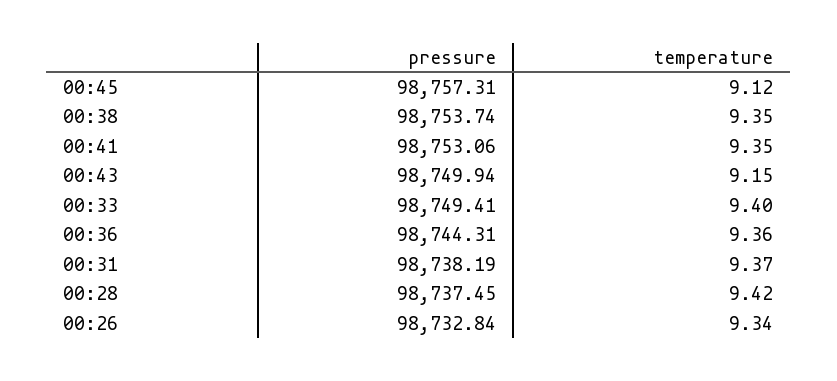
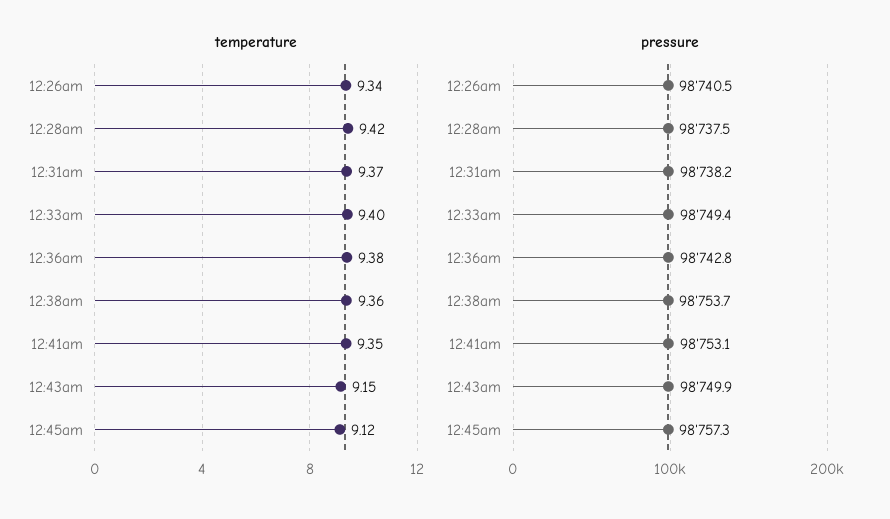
  {
    "pressure": {
      "00:45": 98757.31,
      "00:38": 98753.74,
      "00:41": 98753.06,
      "00:43": 98749.94,
      "00:33": 98749.41,
-     "00:36": 98744.31,
+     "00:36": 98742.8,
      "00:31": 98738.19,
      "00:28": 98737.45,
-     "00:26": 98732.84
+     "00:26": 98740.5
    },
    "temperature": {
      "00:45": 9.12,
-     "00:38": 9.35,
+     "00:38": 9.36,
      "00:41": 9.35,
      "00:43": 9.15,
      "00:33": 9.4,
-     "00:36": 9.36,
+     "00:36": 9.38,
      "00:31": 9.37,
      "00:28": 9.42,
      "00:26": 9.34
    }
  }

